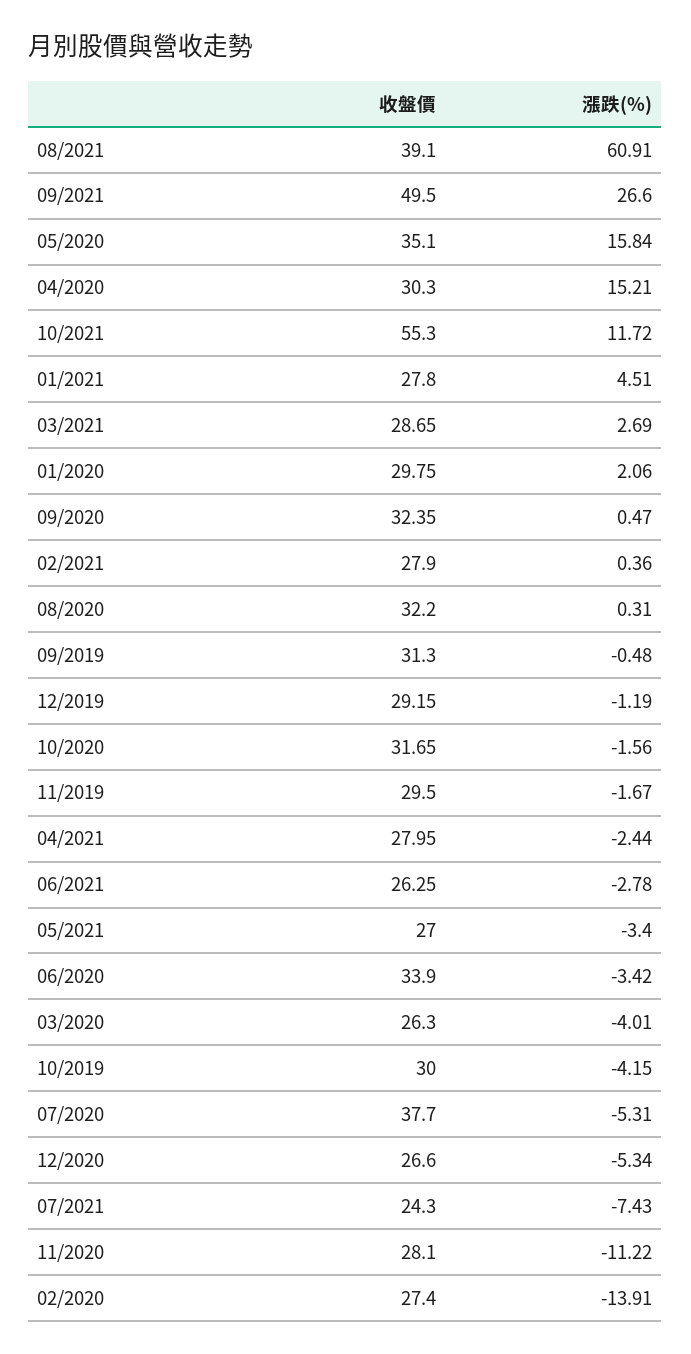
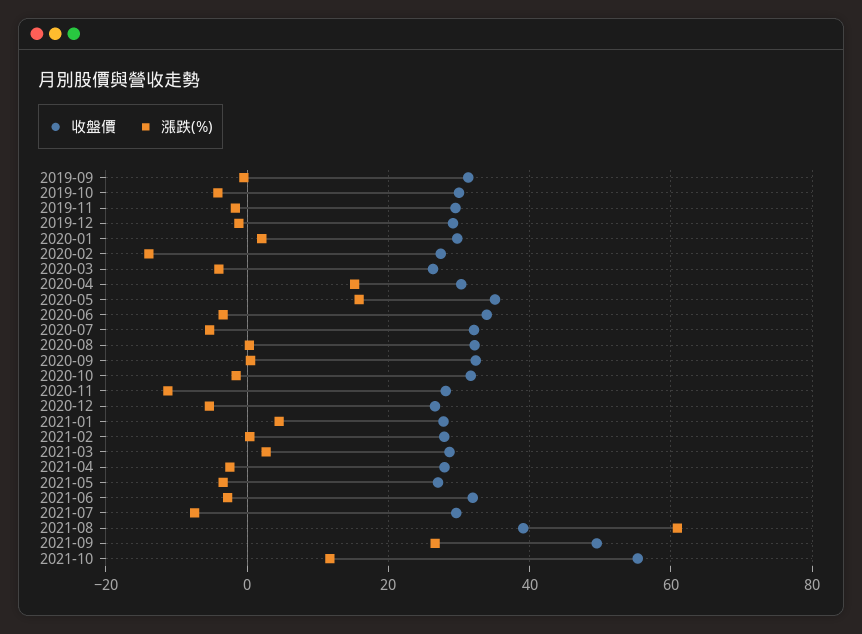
  {
    "收盤價": {
      "08/2021": 39.1,
      "09/2021": 49.5,
      "05/2020": 35.1,
      "04/2020": 30.3,
      "10/2021": 55.3,
      "01/2021": 27.8,
      "03/2021": 28.65,
      "01/2020": 29.75,
      "09/2020": 32.35,
      "02/2021": 27.9,
      "08/2020": 32.2,
      "09/2019": 31.3,
      "12/2019": 29.15,
      "10/2020": 31.65,
      "11/2019": 29.5,
      "04/2021": 27.95,
-     "06/2021": 26.25,
+     "06/2021": 32,
      "05/2021": 27,
      "06/2020": 33.9,
      "03/2020": 26.3,
      "10/2019": 30,
-     "07/2020": 37.7,
+     "07/2020": 32,
      "12/2020": 26.6,
-     "07/2021": 24.3,
+     "07/2021": 30,
      "11/2020": 28.1,
      "02/2020": 27.4
    },
    "漲跌(%)": {
      "08/2021": 60.91,
      "09/2021": 26.6,
      "05/2020": 15.84,
      "04/2020": 15.21,
      "10/2021": 11.72,
      "01/2021": 4.51,
      "03/2021": 2.69,
      "01/2020": 2.06,
      "09/2020": 0.47,
      "02/2021": 0.36,
      "08/2020": 0.31,
      "09/2019": -0.48,
      "12/2019": -1.19,
      "10/2020": -1.56,
      "11/2019": -1.67,
      "04/2021": -2.44,
      "06/2021": -2.78,
      "05/2021": -3.4,
      "06/2020": -3.42,
      "03/2020": -4.01,
      "10/2019": -4.15,
      "07/2020": -5.31,
      "12/2020": -5.34,
      "07/2021": -7.43,
      "11/2020": -11.22,
      "02/2020": -13.91
    }
  }

